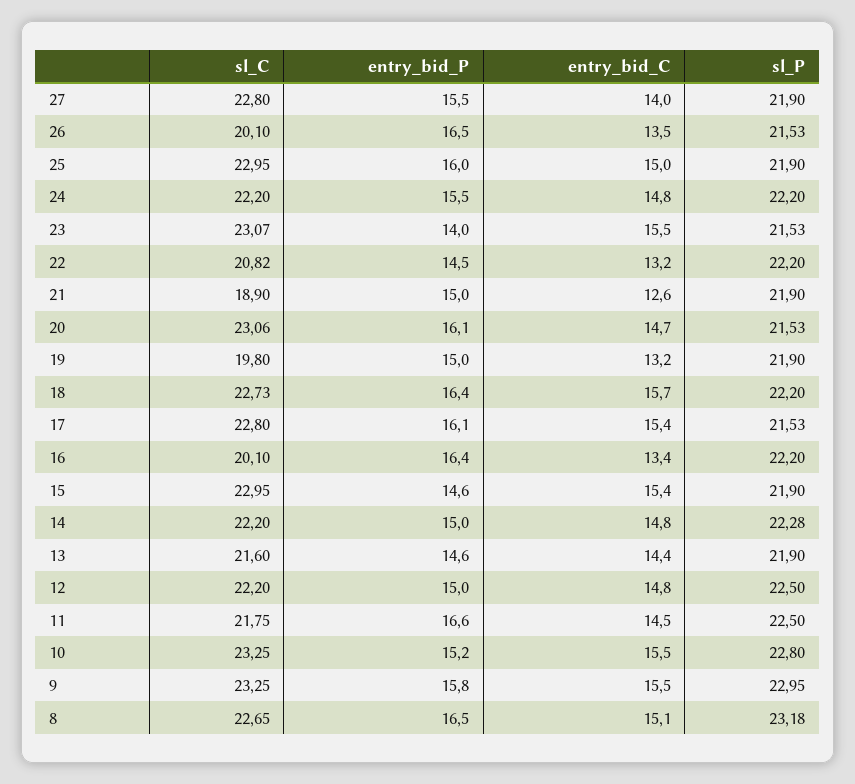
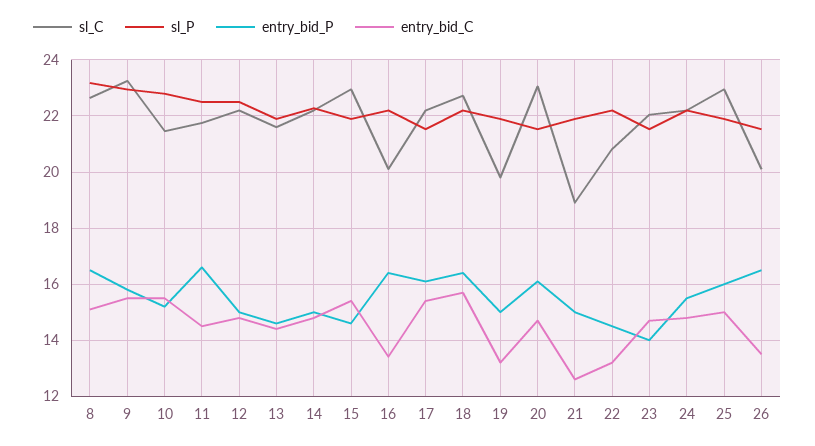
  {
    "sl_C": {
-     "27": 22.8,
      "26": 20.1,
      "25": 22.95,
      "24": 22.2,
-     "23": 23.07,
+     "23": 22,
      "22": 20.82,
      "21": 18.9,
      "20": 23.06,
      "19": 19.8,
      "18": 22.73,
-     "17": 22.8,
+     "17": 22.25,
      "16": 20.1,
      "15": 22.95,
      "14": 22.2,
      "13": 21.6,
      "12": 22.2,
      "11": 21.75,
-     "10": 23.25,
+     "10": 21.5,
      "9": 23.25,
      "8": 22.65
    },
    "entry_bid_P": {
-     "27": 15.5,
      "26": 16.5,
      "25": 16,
      "24": 15.5,
      "23": 14,
      "22": 14.5,
      "21": 15,
      "20": 16.1,
      "19": 15,
      "18": 16.4,
      "17": 16.1,
      "16": 16.4,
      "15": 14.6,
      "14": 15,
      "13": 14.6,
      "12": 15,
      "11": 16.6,
      "10": 15.2,
      "9": 15.8,
      "8": 16.5
    },
    "entry_bid_C": {
-     "27": 14,
      "26": 13.5,
      "25": 15,
      "24": 14.8,
-     "23": 15.5,
+     "23": 14.75,
      "22": 13.2,
      "21": 12.6,
      "20": 14.7,
      "19": 13.2,
      "18": 15.7,
      "17": 15.4,
      "16": 13.4,
      "15": 15.4,
      "14": 14.8,
      "13": 14.4,
      "12": 14.8,
      "11": 14.5,
      "10": 15.5,
      "9": 15.5,
      "8": 15.1
    },
    "sl_P": {
-     "27": 21.9,
      "26": 21.53,
      "25": 21.9,
      "24": 22.2,
      "23": 21.53,
      "22": 22.2,
      "21": 21.9,
      "20": 21.53,
      "19": 21.9,
      "18": 22.2,
      "17": 21.53,
      "16": 22.2,
      "15": 21.9,
      "14": 22.28,
      "13": 21.9,
      "12": 22.5,
      "11": 22.5,
      "10": 22.8,
      "9": 22.95,
      "8": 23.18
    }
  }

